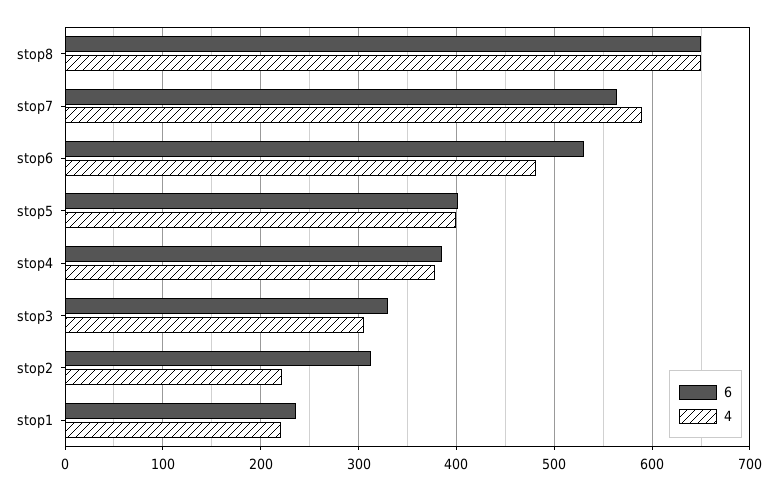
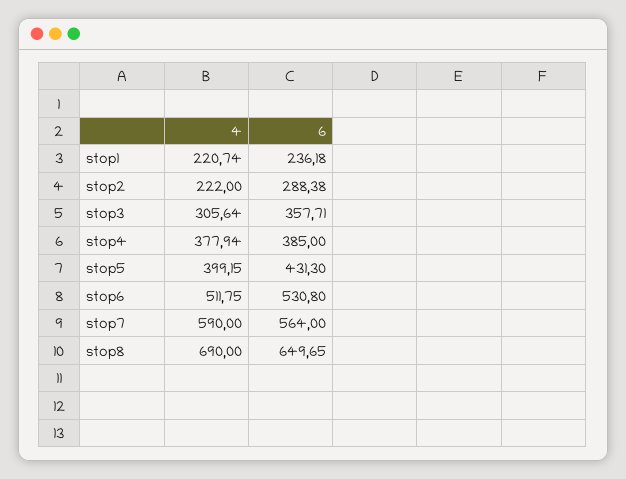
  {
    "6": {
      "stop8": 649.65,
      "stop7": 564,
      "stop6": 530.8,
-     "stop5": 400,
+     "stop5": 431.3,
      "stop4": 385,
-     "stop3": 330,
+     "stop3": 357.71,
-     "stop2": 310,
+     "stop2": 288.38,
      "stop1": 236.18
    },
    "4": {
-     "stop8": 650,
+     "stop8": 690,
      "stop7": 590,
-     "stop6": 480,
+     "stop6": 511.75,
      "stop5": 399.15,
      "stop4": 377.94,
      "stop3": 305.64,
      "stop2": 222,
      "stop1": 220.74
    }
  }

